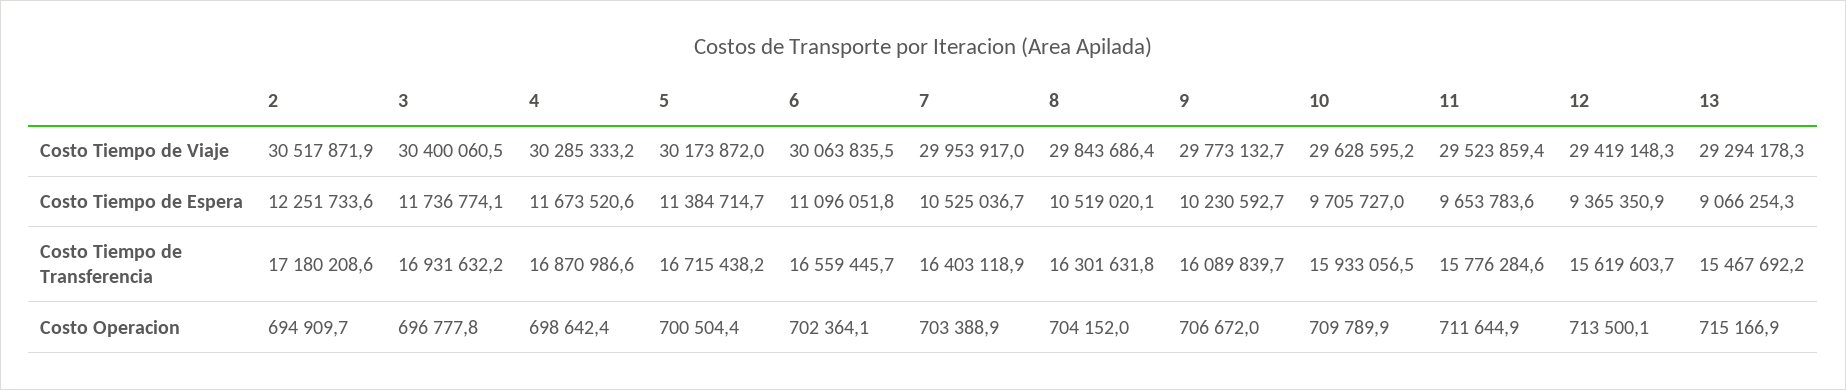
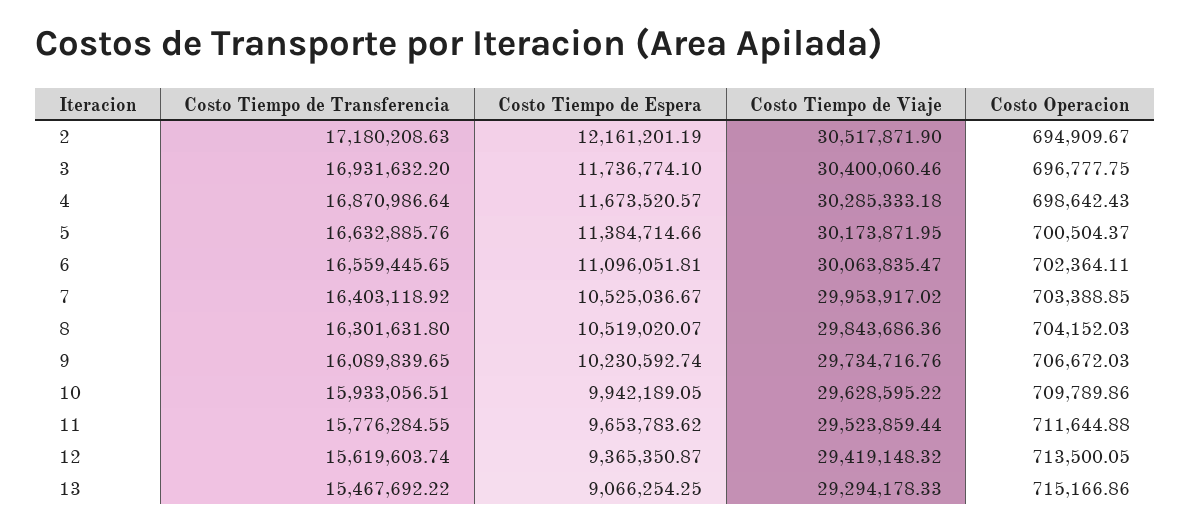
  {
    "2": {
      "Costo Tiempo de Viaje": 30517871.9,
-     "Costo Tiempo de Espera": 12251733.6,
+     "Costo Tiempo de Espera": 12161201.19,
      "Costo Tiempo de Transferencia": 17180208.63,
      "Costo Operacion": 694909.67
    },
    "3": {
      "Costo Tiempo de Viaje": 30400060.46,
      "Costo Tiempo de Espera": 11736774.1,
      "Costo Tiempo de Transferencia": 16931632.2,
      "Costo Operacion": 696777.75
    },
    "4": {
      "Costo Tiempo de Viaje": 30285333.18,
      "Costo Tiempo de Espera": 11673520.57,
      "Costo Tiempo de Transferencia": 16870986.64,
      "Costo Operacion": 698642.43
    },
    "5": {
      "Costo Tiempo de Viaje": 30173871.95,
      "Costo Tiempo de Espera": 11384714.66,
-     "Costo Tiempo de Transferencia": 16715438.2,
+     "Costo Tiempo de Transferencia": 16632885.76,
      "Costo Operacion": 700504.37
    },
    "6": {
      "Costo Tiempo de Viaje": 30063835.47,
      "Costo Tiempo de Espera": 11096051.81,
      "Costo Tiempo de Transferencia": 16559445.65,
      "Costo Operacion": 702364.11
    },
    "7": {
      "Costo Tiempo de Viaje": 29953917.02,
      "Costo Tiempo de Espera": 10525036.67,
      "Costo Tiempo de Transferencia": 16403118.92,
      "Costo Operacion": 703388.85
    },
    "8": {
      "Costo Tiempo de Viaje": 29843686.36,
      "Costo Tiempo de Espera": 10519020.07,
      "Costo Tiempo de Transferencia": 16301631.8,
      "Costo Operacion": 704152.03
    },
    "9": {
-     "Costo Tiempo de Viaje": 29773132.7,
+     "Costo Tiempo de Viaje": 29734716.76,
      "Costo Tiempo de Espera": 10230592.74,
      "Costo Tiempo de Transferencia": 16089839.65,
      "Costo Operacion": 706672.03
    },
    "10": {
      "Costo Tiempo de Viaje": 29628595.22,
-     "Costo Tiempo de Espera": 9705727,
+     "Costo Tiempo de Espera": 9942189.05,
      "Costo Tiempo de Transferencia": 15933056.51,
      "Costo Operacion": 709789.86
    },
    "11": {
      "Costo Tiempo de Viaje": 29523859.44,
      "Costo Tiempo de Espera": 9653783.62,
      "Costo Tiempo de Transferencia": 15776284.55,
      "Costo Operacion": 711644.88
    },
    "12": {
      "Costo Tiempo de Viaje": 29419148.32,
      "Costo Tiempo de Espera": 9365350.87,
      "Costo Tiempo de Transferencia": 15619603.74,
      "Costo Operacion": 713500.05
    },
    "13": {
      "Costo Tiempo de Viaje": 29294178.33,
      "Costo Tiempo de Espera": 9066254.25,
      "Costo Tiempo de Transferencia": 15467692.22,
      "Costo Operacion": 715166.86
    }
  }

